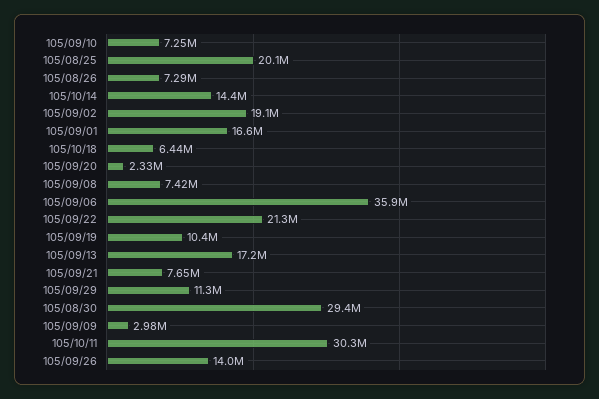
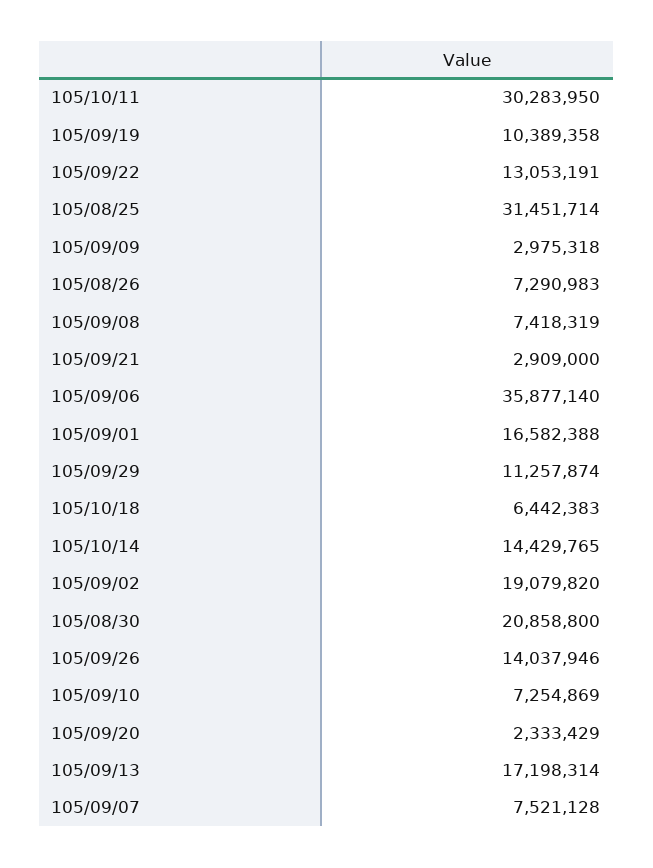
  {
    "105/09/10": 7254869,
-   "105/08/25": 20100000,
+   "105/08/25": 31451714,
    "105/08/26": 7290983,
    "105/10/14": 14429765,
    "105/09/02": 19079820,
    "105/09/01": 16582388,
    "105/10/18": 6442383,
    "105/09/20": 2333429,
    "105/09/08": 7418319,
    "105/09/06": 35877140,
-   "105/09/22": 21300000,
+   "105/09/22": 13053191,
    "105/09/19": 10389358,
    "105/09/13": 17198314,
-   "105/09/21": 7650000,
+   "105/09/21": 2909000,
    "105/09/29": 11257874,
-   "105/08/30": 29400000,
+   "105/08/30": 20858800,
    "105/09/09": 2975318,
    "105/10/11": 30283950,
-   "105/09/26": 14037946
+   "105/09/26": 14037946,
+   "105/09/07": 7521128
  }

